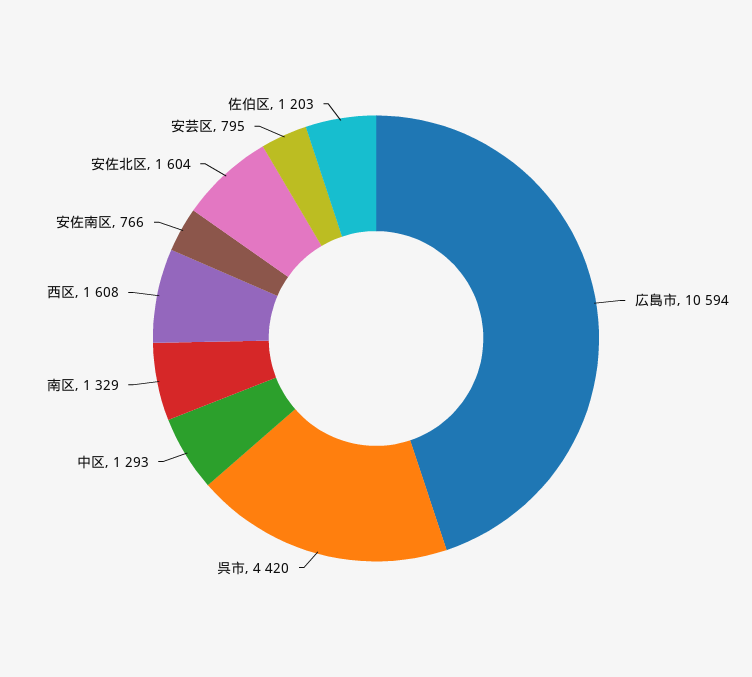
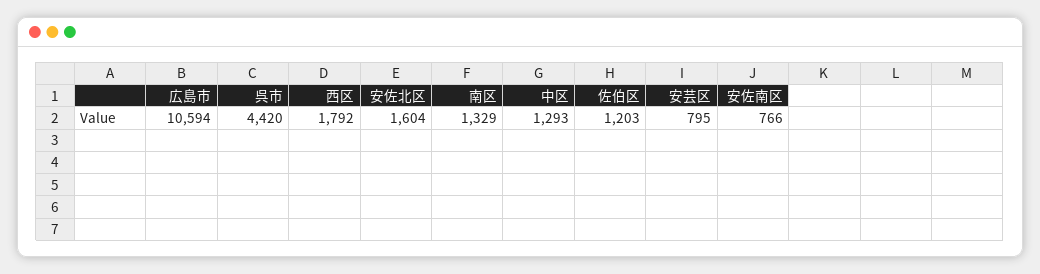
  {
    "広島市": 10594,
    "呉市": 4420,
    "中区": 1293,
    "南区": 1329,
-   "西区": 1608,
+   "西区": 1792,
    "安佐南区": 766,
    "安佐北区": 1604,
    "安芸区": 795,
    "佐伯区": 1203
  }

